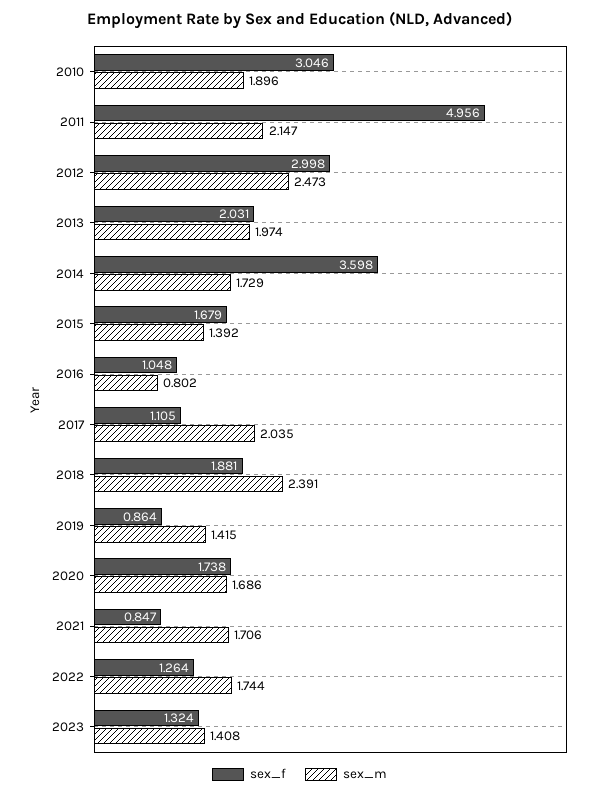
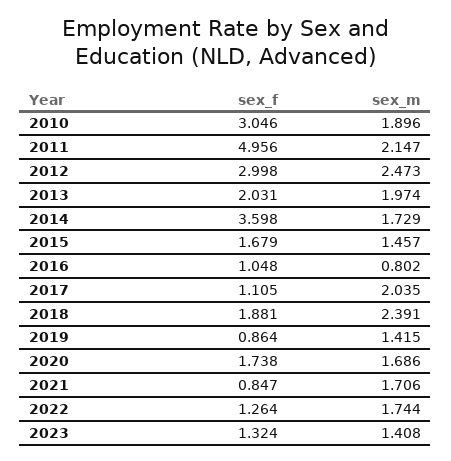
  {
    "sex_f": {
      "2010": 3.046,
      "2011": 4.956,
      "2012": 2.998,
      "2013": 2.031,
      "2014": 3.598,
      "2015": 1.679,
      "2016": 1.048,
      "2017": 1.105,
      "2018": 1.881,
      "2019": 0.864,
      "2020": 1.738,
      "2021": 0.847,
      "2022": 1.264,
      "2023": 1.324
    },
    "sex_m": {
      "2010": 1.896,
      "2011": 2.147,
      "2012": 2.473,
      "2013": 1.974,
      "2014": 1.729,
-     "2015": 1.392,
+     "2015": 1.457,
      "2016": 0.802,
      "2017": 2.035,
      "2018": 2.391,
      "2019": 1.415,
      "2020": 1.686,
      "2021": 1.706,
      "2022": 1.744,
      "2023": 1.408
    }
  }

